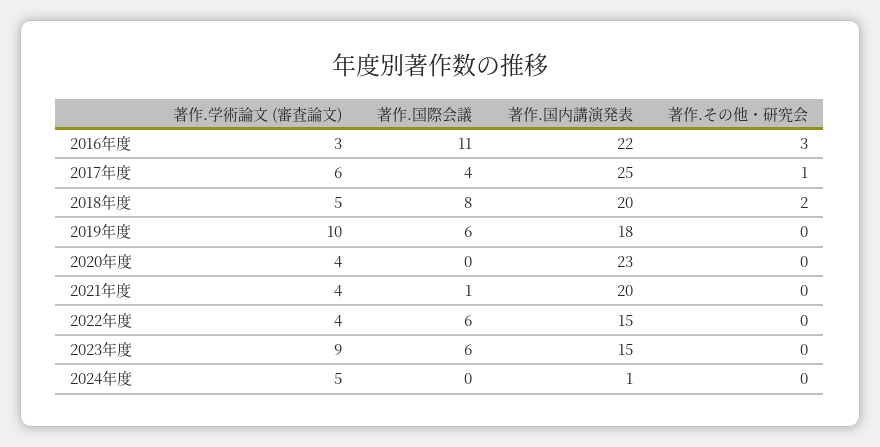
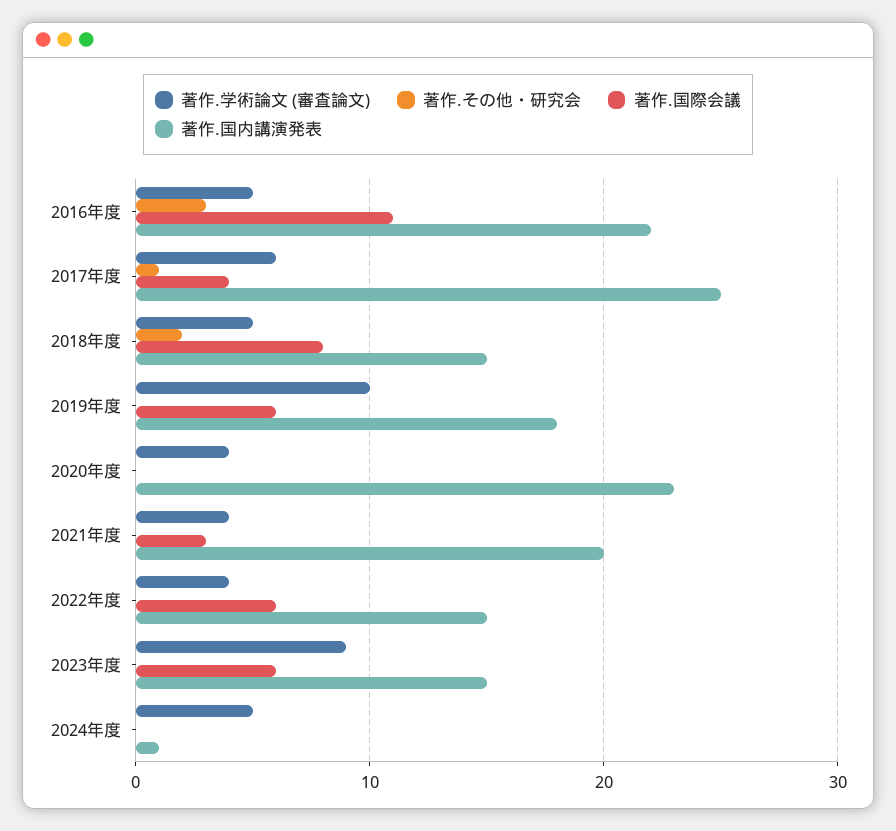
  {
    "著作.学術論文 (審査論文)": {
-     "2016年度": 3,
+     "2016年度": 5,
      "2017年度": 6,
      "2018年度": 5,
      "2019年度": 10,
      "2020年度": 4,
      "2021年度": 4,
      "2022年度": 4,
      "2023年度": 9,
      "2024年度": 5
    },
    "著作.国際会議": {
      "2016年度": 11,
      "2017年度": 4,
      "2018年度": 8,
      "2019年度": 6,
      "2020年度": 0,
-     "2021年度": 1,
+     "2021年度": 3,
      "2022年度": 6,
      "2023年度": 6,
      "2024年度": 0
    },
    "著作.国内講演発表": {
      "2016年度": 22,
      "2017年度": 25,
-     "2018年度": 20,
+     "2018年度": 15,
      "2019年度": 18,
      "2020年度": 23,
      "2021年度": 20,
      "2022年度": 15,
      "2023年度": 15,
      "2024年度": 1
    },
    "著作.その他・研究会": {
      "2016年度": 3,
      "2017年度": 1,
      "2018年度": 2,
      "2019年度": 0,
      "2020年度": 0,
      "2021年度": 0,
      "2022年度": 0,
      "2023年度": 0,
      "2024年度": 0
    }
  }

